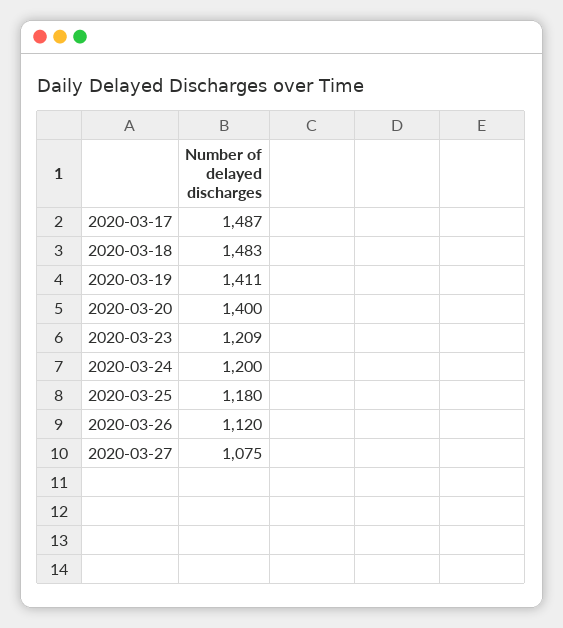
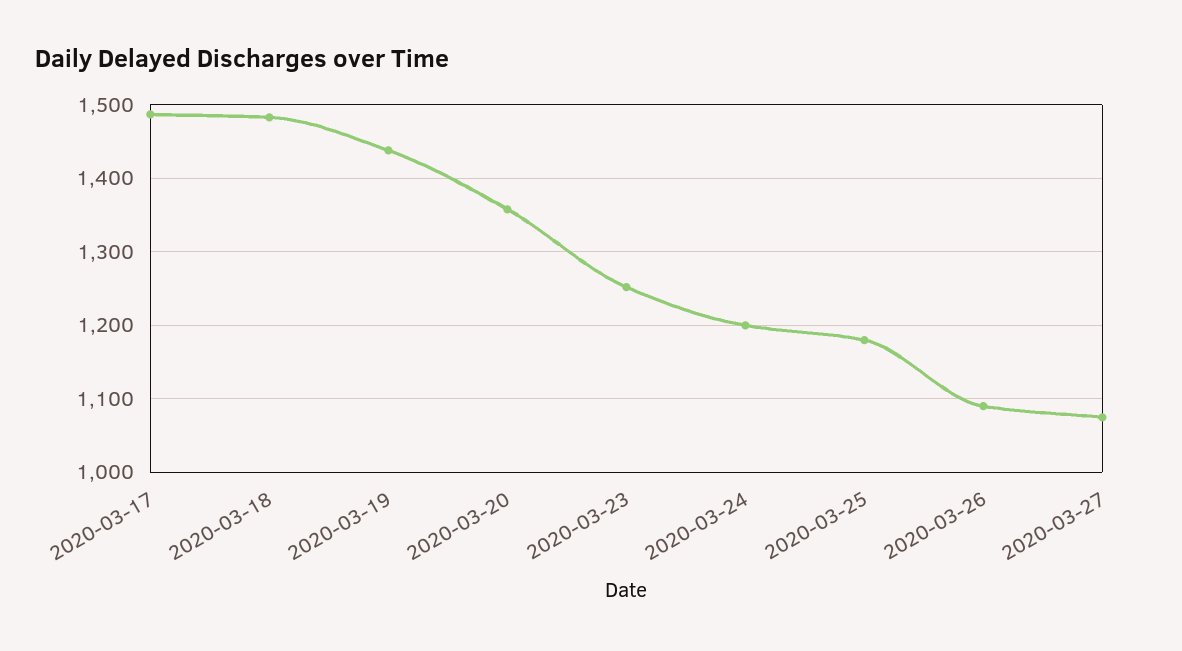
  {
    "2020-03-17": 1487,
    "2020-03-18": 1483,
-   "2020-03-19": 1411,
+   "2020-03-19": 1440,
-   "2020-03-20": 1400,
+   "2020-03-20": 1360,
-   "2020-03-23": 1209,
+   "2020-03-23": 1250,
    "2020-03-24": 1200,
    "2020-03-25": 1180,
-   "2020-03-26": 1120,
+   "2020-03-26": 1090,
    "2020-03-27": 1075
  }

